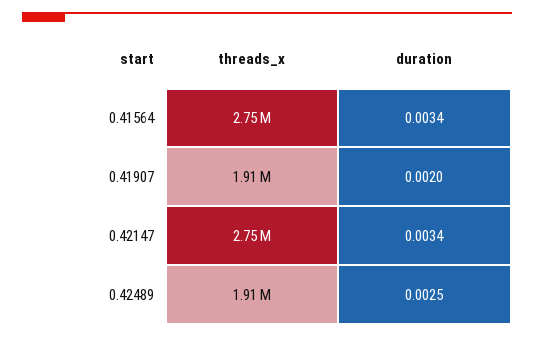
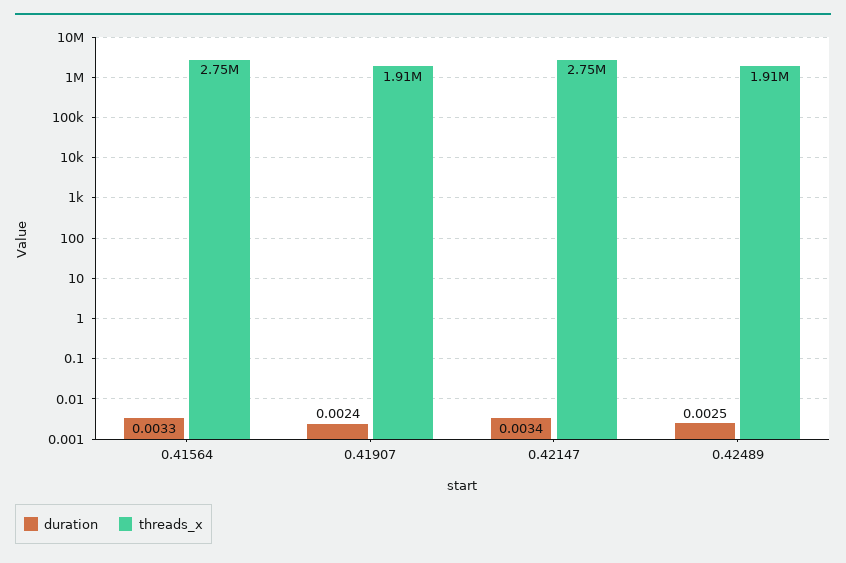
  {
    "threads_x": {
      "0.41564": 2750000,
      "0.41907": 1910000,
      "0.42147": 2750000,
      "0.42489": 1910000
    },
    "duration": {
-     "0.41564": 0.0034,
+     "0.41564": 0.0033,
-     "0.41907": 0.002,
+     "0.41907": 0.0024,
      "0.42147": 0.0034,
      "0.42489": 0.0025
    }
  }

